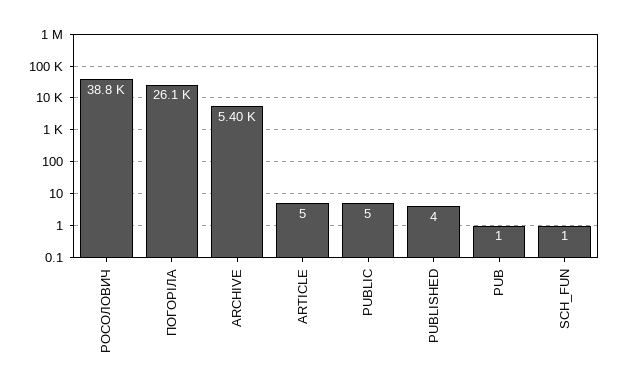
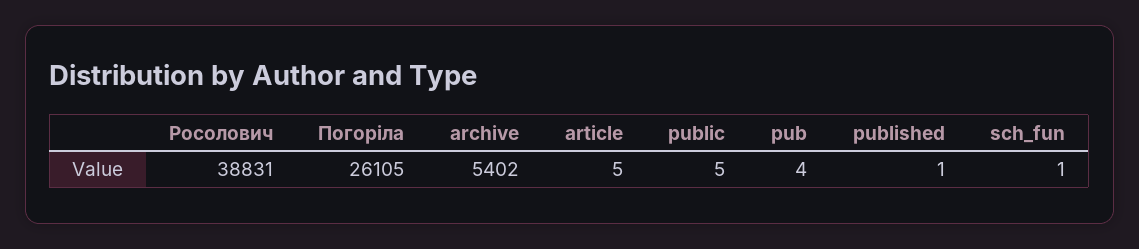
  {
    "РОСОЛОВИЧ": 38831,
    "ПОГОРІЛА": 26105,
    "ARCHIVE": 5402,
    "ARTICLE": 5,
    "PUBLIC": 5,
-   "PUBLISHED": 4,
+   "PUBLISHED": 1,
-   "PUB": 1,
+   "PUB": 4,
    "SCH_FUN": 1
  }

